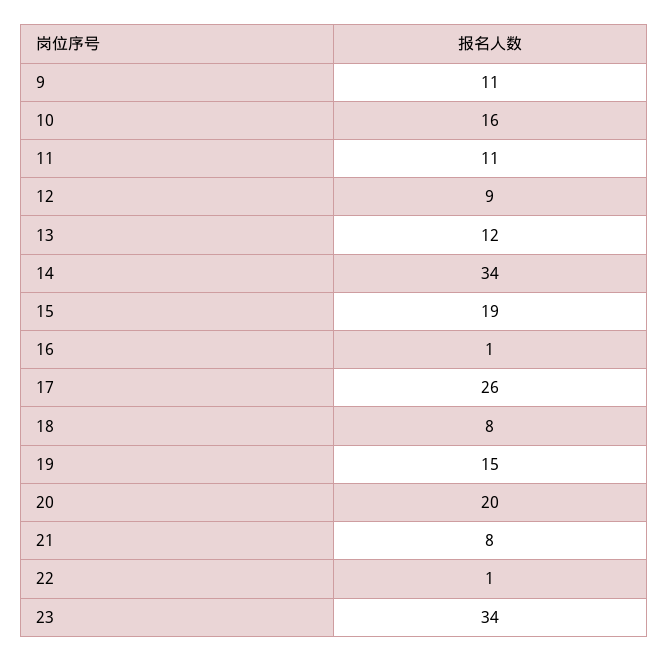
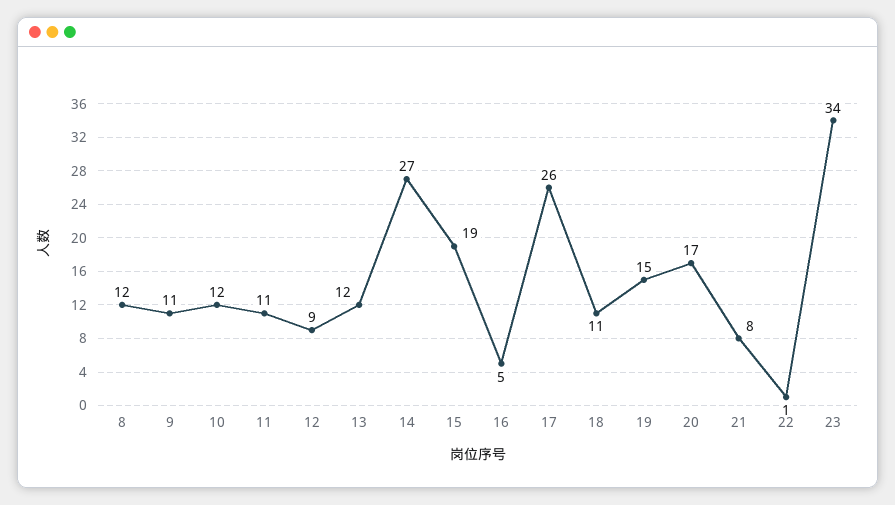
  {
    "9": 11,
-   "10": 16,
+   "10": 12,
    "11": 11,
    "12": 9,
    "13": 12,
-   "14": 34,
+   "14": 27,
    "15": 19,
-   "16": 1,
+   "16": 5,
    "17": 26,
-   "18": 8,
+   "18": 11,
    "19": 15,
-   "20": 20,
+   "20": 17,
    "21": 8,
    "22": 1,
-   "23": 34
+   "23": 34,
+   "8": 12
  }

